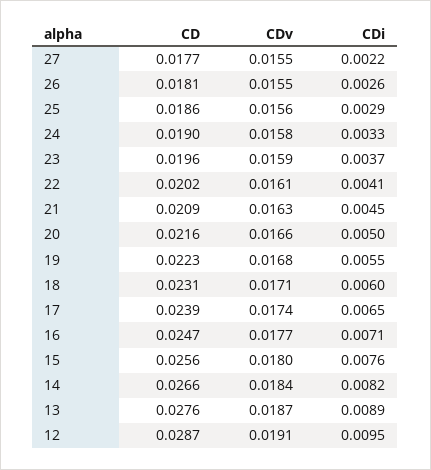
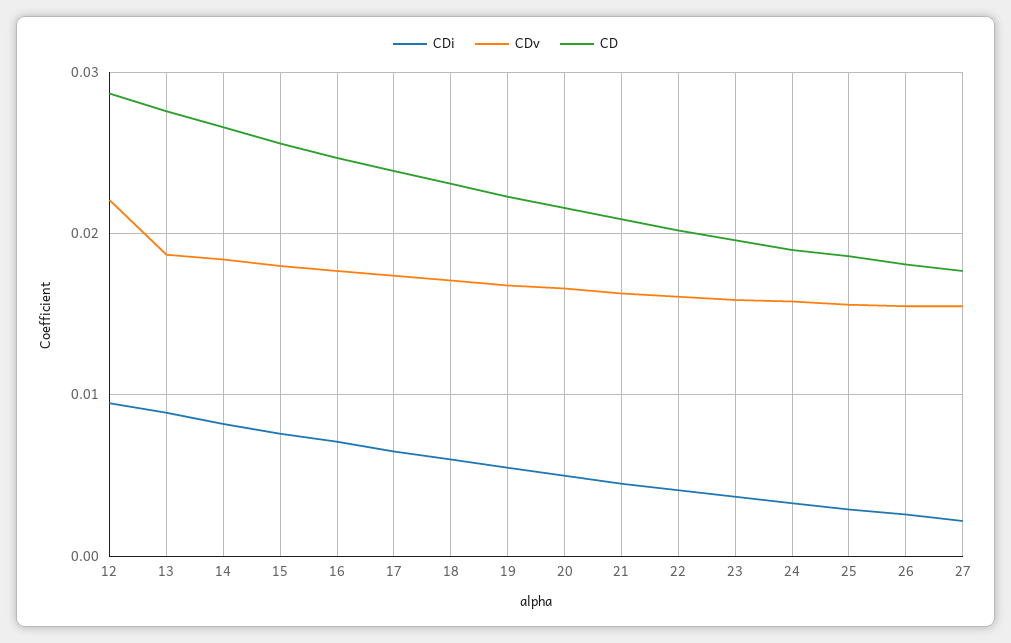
  {
    "CD": {
      "27": 0.0177,
      "26": 0.0181,
      "25": 0.0186,
      "24": 0.019,
      "23": 0.0196,
      "22": 0.0202,
      "21": 0.0209,
      "20": 0.0216,
      "19": 0.0223,
      "18": 0.0231,
      "17": 0.0239,
      "16": 0.0247,
      "15": 0.0256,
      "14": 0.0266,
      "13": 0.0276,
      "12": 0.0287
    },
    "CDv": {
      "27": 0.0155,
      "26": 0.0155,
      "25": 0.0156,
      "24": 0.0158,
      "23": 0.0159,
      "22": 0.0161,
      "21": 0.0163,
      "20": 0.0166,
      "19": 0.0168,
      "18": 0.0171,
      "17": 0.0174,
      "16": 0.0177,
      "15": 0.018,
      "14": 0.0184,
      "13": 0.0187,
-     "12": 0.0191
+     "12": 0.022
    },
    "CDi": {
      "27": 0.0022,
      "26": 0.0026,
      "25": 0.0029,
      "24": 0.0033,
      "23": 0.0037,
      "22": 0.0041,
      "21": 0.0045,
      "20": 0.005,
      "19": 0.0055,
      "18": 0.006,
      "17": 0.0065,
      "16": 0.0071,
      "15": 0.0076,
      "14": 0.0082,
      "13": 0.0089,
      "12": 0.0095
    }
  }

